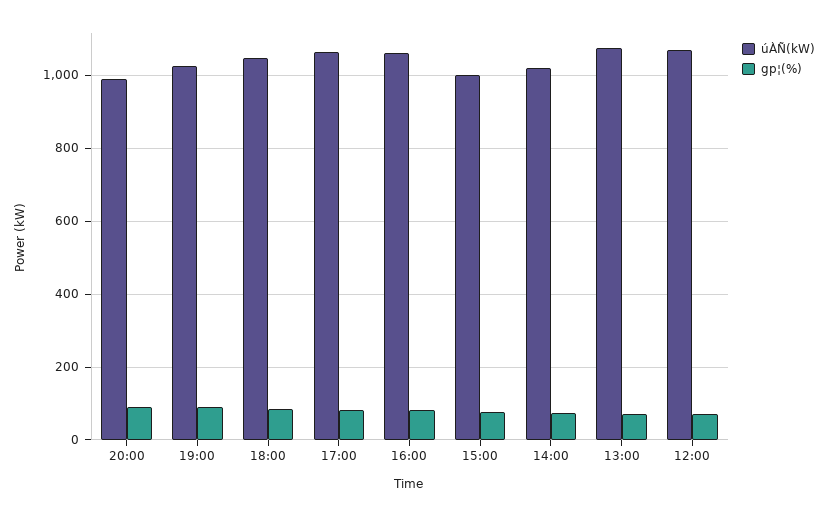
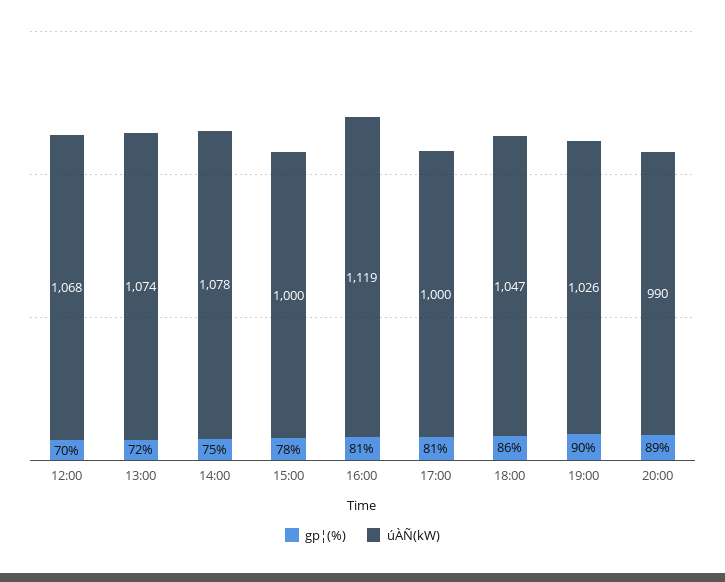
  {
    "úÀÑ(kW)": {
      "20:00": 990,
      "19:00": 1026,
      "18:00": 1047,
-     "17:00": 1060,
+     "17:00": 1000,
-     "16:00": 1060,
+     "16:00": 1119,
      "15:00": 1000,
-     "14:00": 1020,
+     "14:00": 1078,
      "13:00": 1074,
      "12:00": 1068
    },
    "gp¦(%)": {
      "20:00": 89,
      "19:00": 90,
      "18:00": 86,
      "17:00": 81,
      "16:00": 81,
      "15:00": 78,
      "14:00": 75,
      "13:00": 72,
      "12:00": 70
    }
  }

